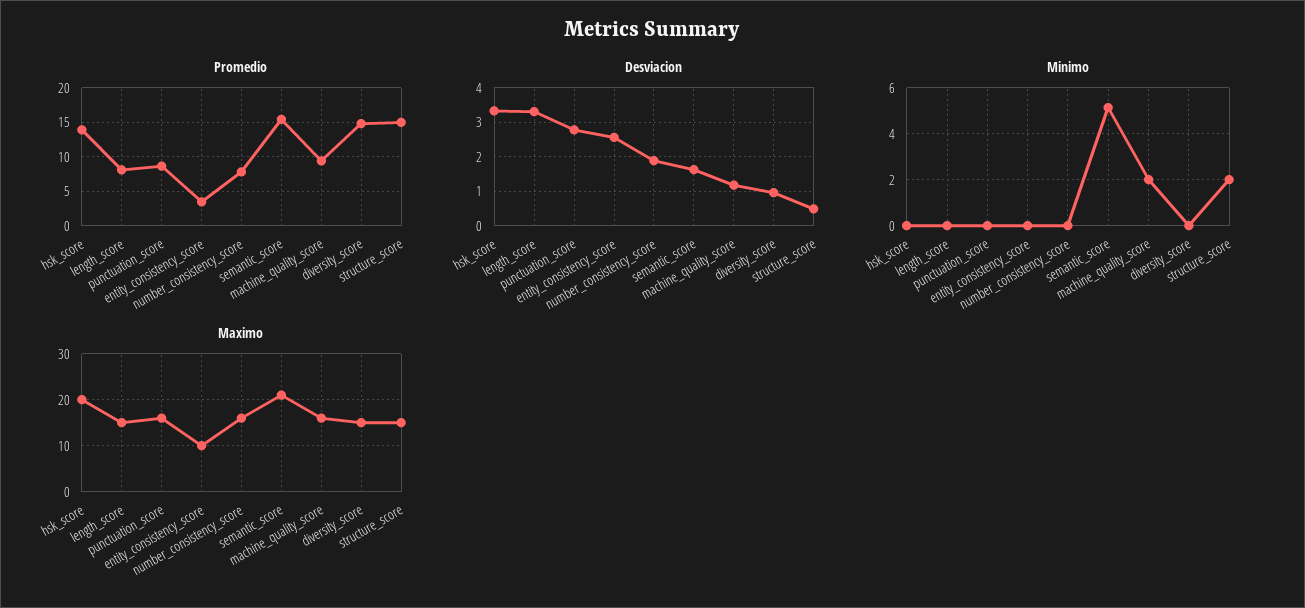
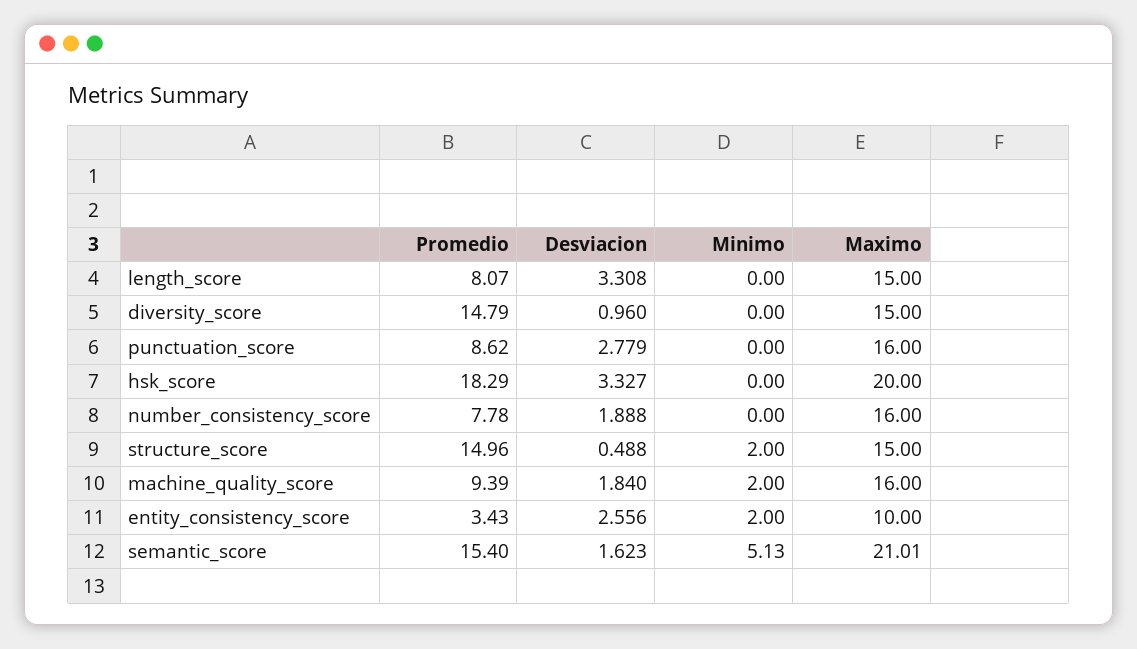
  {
    "Promedio": {
-     "hsk_score": 14,
+     "hsk_score": 18.29,
      "length_score": 8.07,
      "punctuation_score": 8.62,
      "entity_consistency_score": 3.43,
      "number_consistency_score": 7.78,
      "semantic_score": 15.4,
      "machine_quality_score": 9.39,
      "diversity_score": 14.79,
      "structure_score": 14.96
    },
    "Desviacion": {
      "hsk_score": 3.327,
      "length_score": 3.308,
      "punctuation_score": 2.779,
      "entity_consistency_score": 2.556,
      "number_consistency_score": 1.888,
      "semantic_score": 1.623,
-     "machine_quality_score": 1.2,
+     "machine_quality_score": 1.84,
      "diversity_score": 0.96,
      "structure_score": 0.488
    },
    "Minimo": {
      "hsk_score": 0,
      "length_score": 0,
      "punctuation_score": 0,
-     "entity_consistency_score": 0,
+     "entity_consistency_score": 2,
      "number_consistency_score": 0,
      "semantic_score": 5.13,
      "machine_quality_score": 2,
      "diversity_score": 0,
      "structure_score": 2
    },
    "Maximo": {
      "hsk_score": 20,
      "length_score": 15,
      "punctuation_score": 16,
      "entity_consistency_score": 10,
      "number_consistency_score": 16,
      "semantic_score": 21.01,
      "machine_quality_score": 16,
      "diversity_score": 15,
      "structure_score": 15
    }
  }

